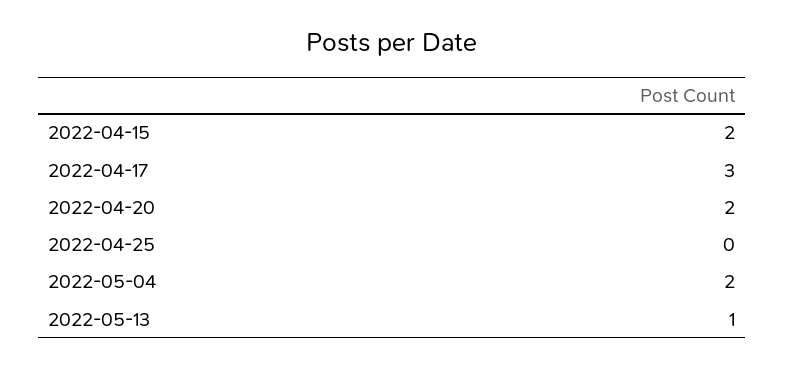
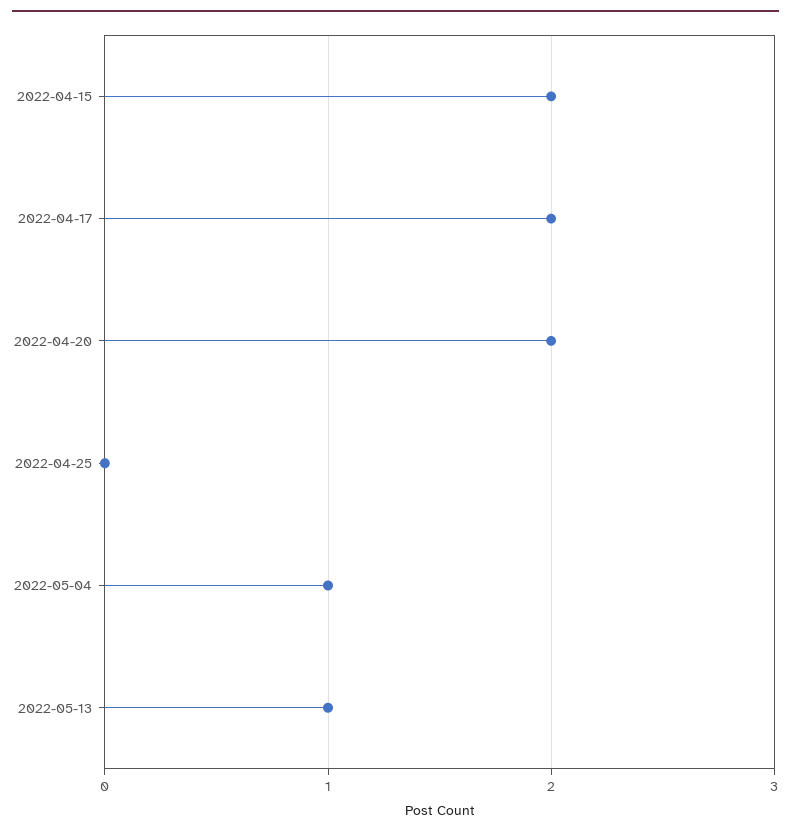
  {
    "2022-04-15": 2,
-   "2022-04-17": 3,
+   "2022-04-17": 2,
    "2022-04-20": 2,
    "2022-04-25": 0,
-   "2022-05-04": 2,
+   "2022-05-04": 1,
    "2022-05-13": 1
  }

